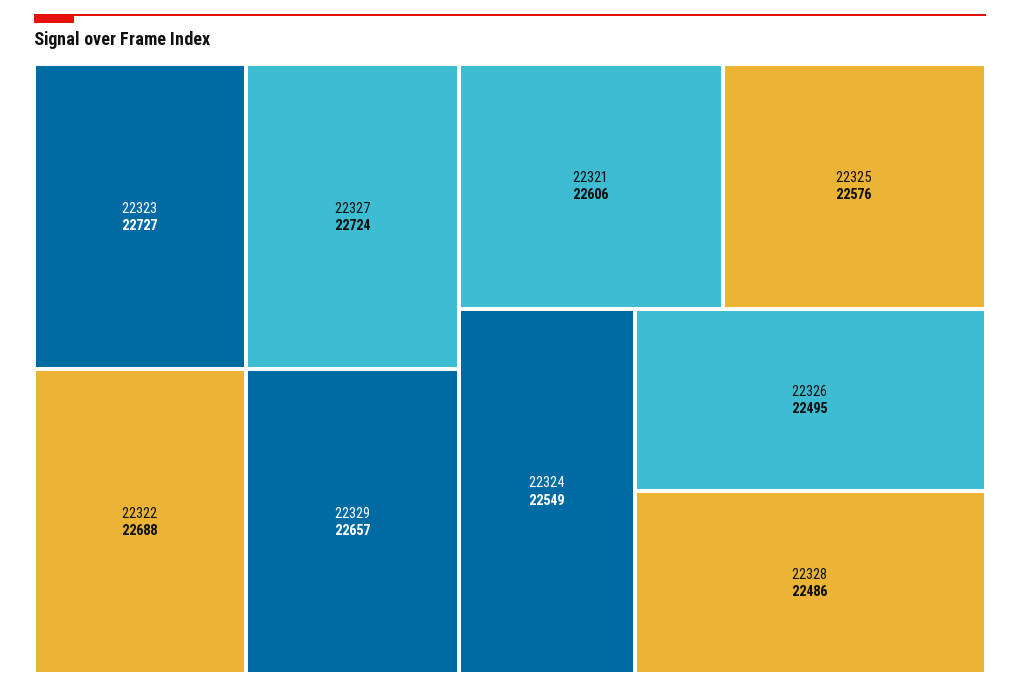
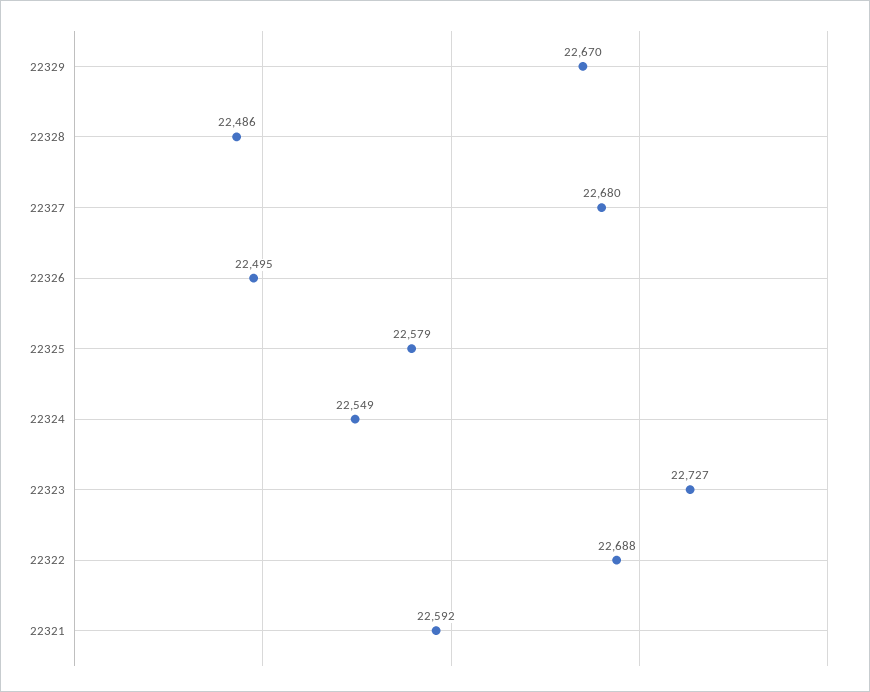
  {
    "22323": 22727,
-   "22327": 22724,
+   "22327": 22680,
    "22322": 22688,
-   "22329": 22657,
+   "22329": 22670,
-   "22321": 22606,
+   "22321": 22592,
-   "22325": 22576,
+   "22325": 22579,
    "22324": 22549,
    "22326": 22495,
    "22328": 22486
  }

